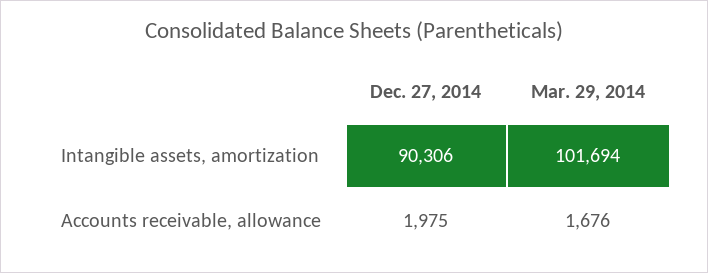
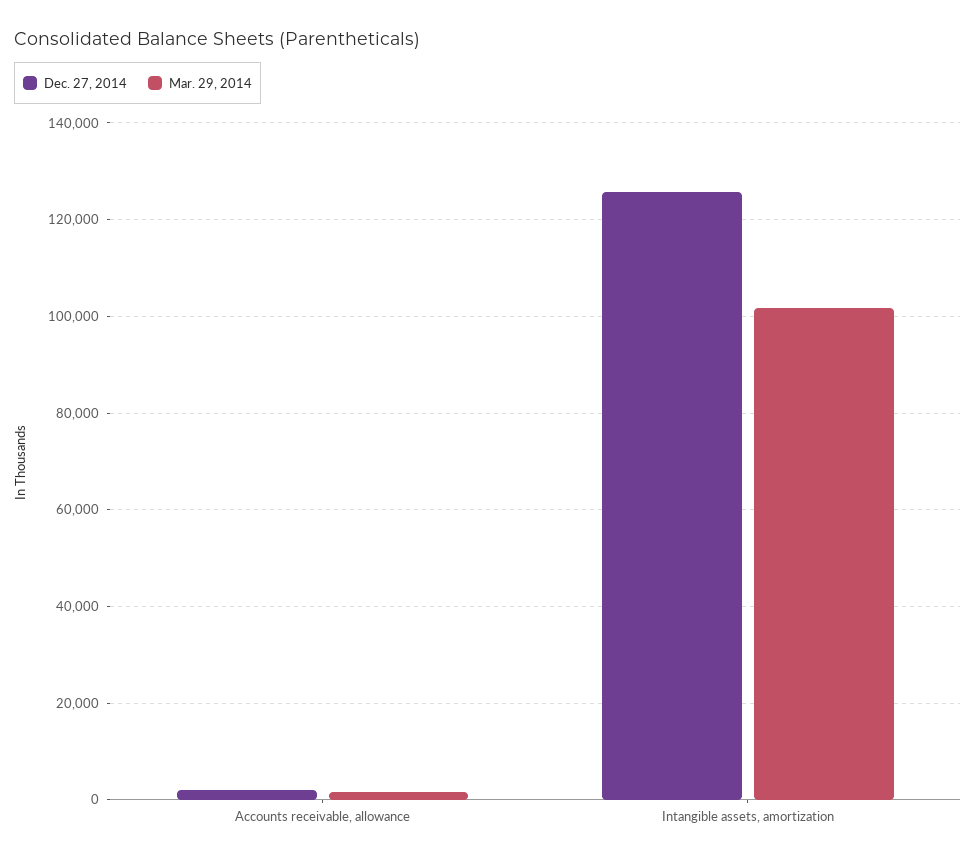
  {
    "Dec. 27, 2014": {
-     "Intangible assets, amortization": 90306,
+     "Intangible assets, amortization": 126000,
      "Accounts receivable, allowance": 1975
    },
    "Mar. 29, 2014": {
      "Intangible assets, amortization": 101694,
      "Accounts receivable, allowance": 1676
    }
  }

